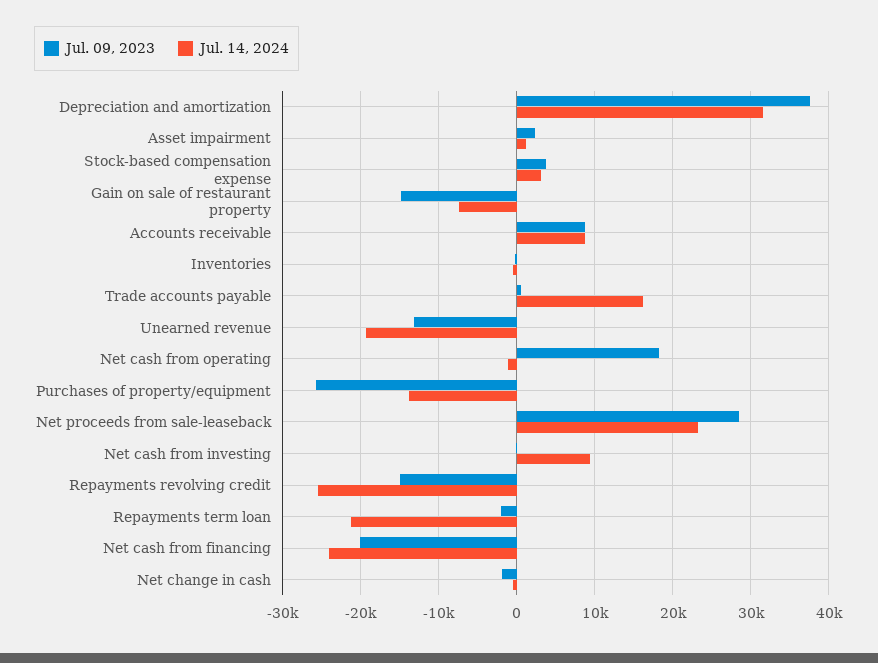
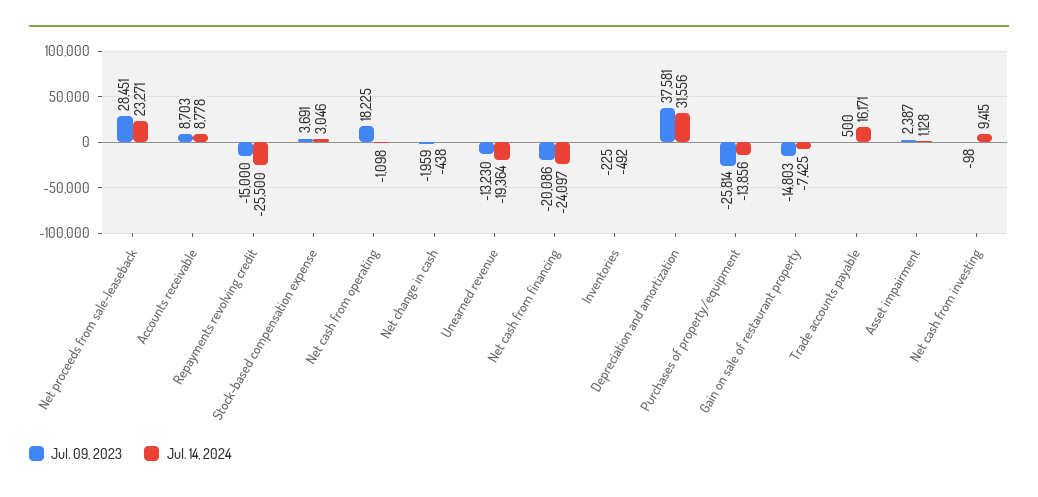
  {
    "Jul. 09, 2023": {
      "Depreciation and amortization": 37581,
      "Asset impairment": 2387,
      "Stock-based compensation expense": 3691,
      "Gain on sale of restaurant property": -14803,
      "Accounts receivable": 8703,
      "Inventories": -225,
      "Trade accounts payable": 500,
      "Unearned revenue": -13230,
      "Net cash from operating": 18225,
      "Purchases of property/equipment": -25814,
      "Net proceeds from sale-leaseback": 28451,
      "Net cash from investing": -98,
      "Repayments revolving credit": -15000,
-     "Repayments term loan": -2000,
      "Net cash from financing": -20086,
      "Net change in cash": -1959
    },
    "Jul. 14, 2024": {
      "Depreciation and amortization": 31556,
      "Asset impairment": 1128,
      "Stock-based compensation expense": 3046,
      "Gain on sale of restaurant property": -7425,
      "Accounts receivable": 8778,
      "Inventories": -492,
      "Trade accounts payable": 16171,
      "Unearned revenue": -19364,
      "Net cash from operating": -1098,
      "Purchases of property/equipment": -13856,
      "Net proceeds from sale-leaseback": 23271,
      "Net cash from investing": 9415,
      "Repayments revolving credit": -25500,
-     "Repayments term loan": -21000,
      "Net cash from financing": -24097,
      "Net change in cash": -438
    }
  }

